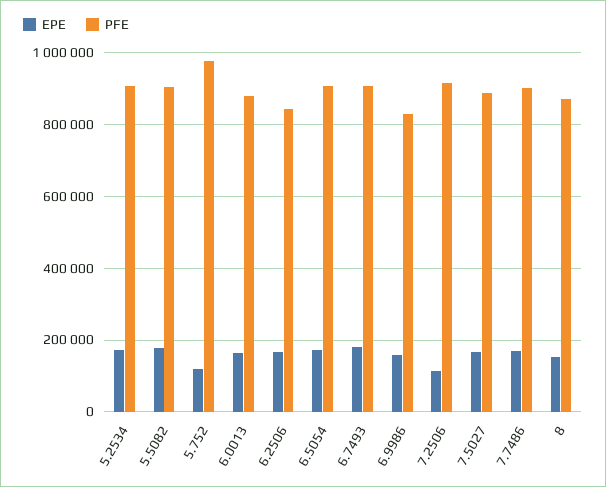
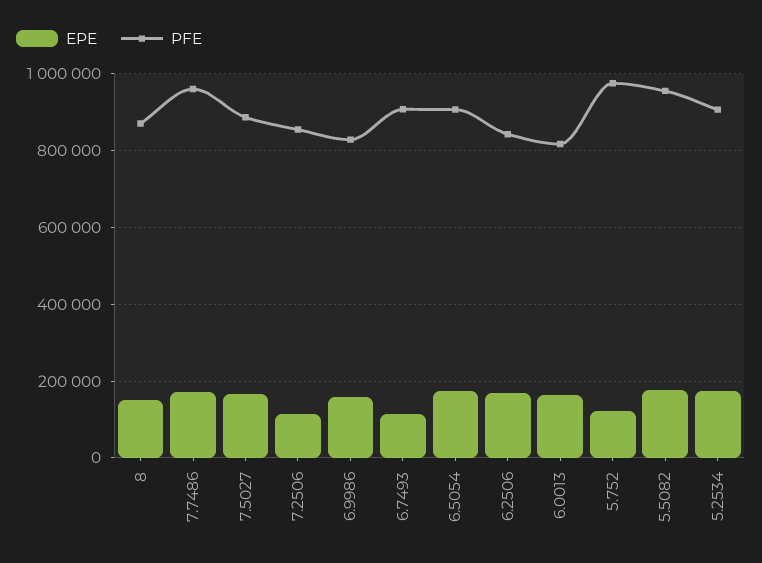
  {
    "EPE": {
      "5.2534": 180000,
      "5.5082": 180000,
      "5.752": 120000,
      "6.0013": 160000,
      "6.2506": 160000,
      "6.5054": 180000,
-     "6.7493": 180000,
+     "6.7493": 120000,
      "6.9986": 160000,
      "7.2506": 120000,
      "7.5027": 160000,
      "7.7486": 180000,
      "8": 160000
    },
    "PFE": {
      "5.2534": 900000,
-     "5.5082": 900000,
+     "5.5082": 960000,
      "5.752": 980000,
-     "6.0013": 880000,
+     "6.0013": 820000,
      "6.2506": 840000,
      "6.5054": 900000,
      "6.7493": 900000,
      "6.9986": 820000,
-     "7.2506": 920000,
+     "7.2506": 860000,
      "7.5027": 880000,
-     "7.7486": 900000,
+     "7.7486": 960000,
      "8": 880000
    }
  }

